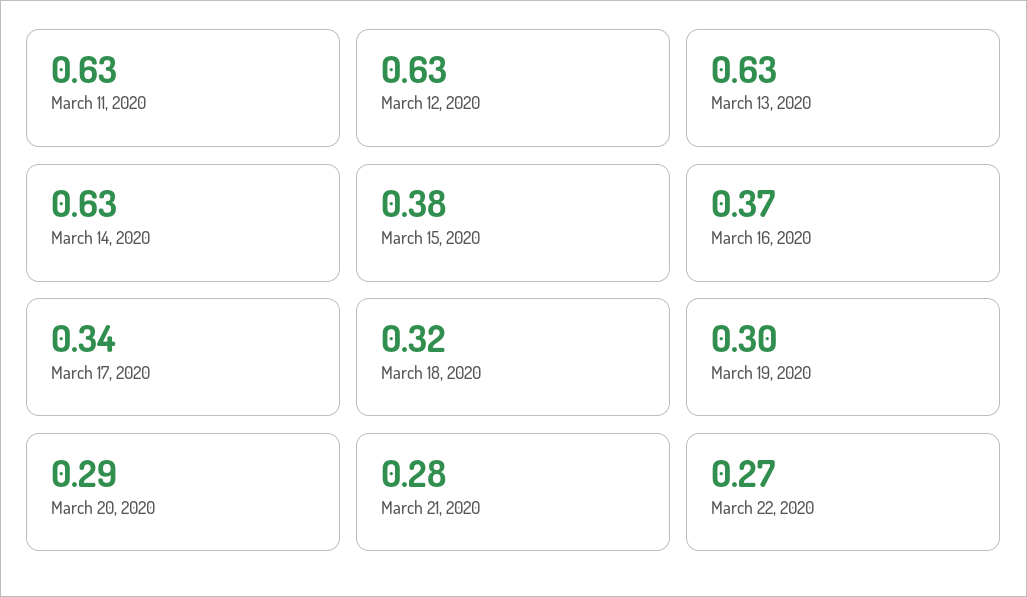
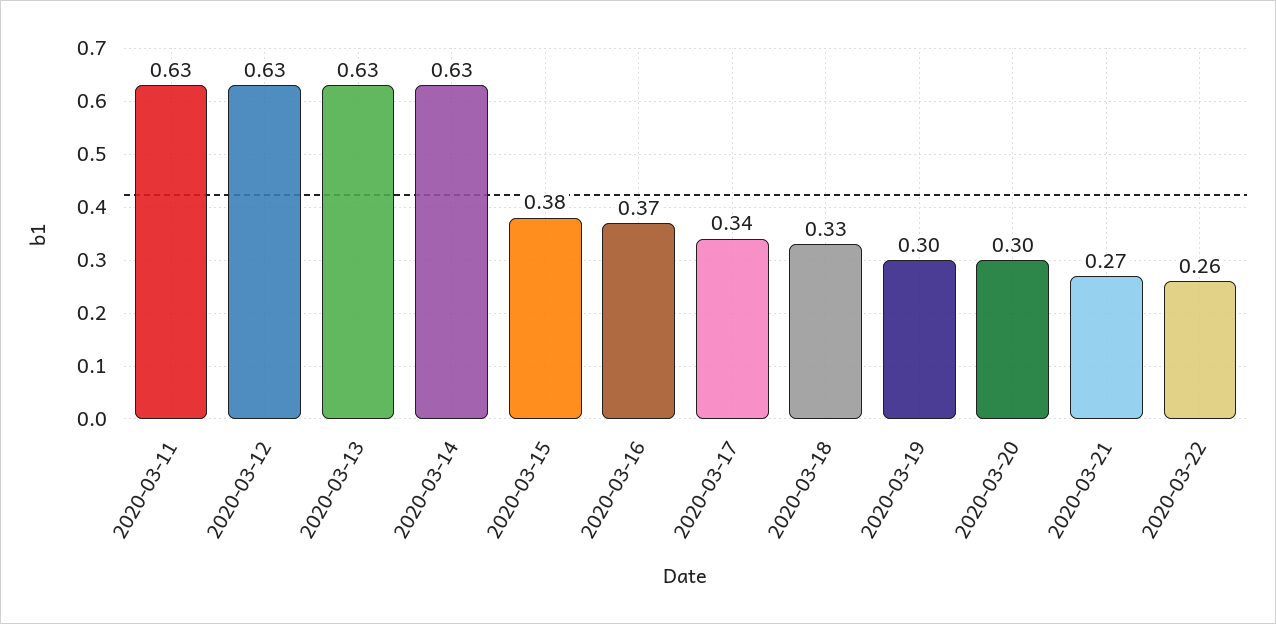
  {
    "March 11, 2020": 0.63,
    "March 12, 2020": 0.63,
    "March 13, 2020": 0.63,
    "March 14, 2020": 0.63,
    "March 15, 2020": 0.38,
    "March 16, 2020": 0.37,
    "March 17, 2020": 0.34,
-   "March 18, 2020": 0.32,
+   "March 18, 2020": 0.33,
    "March 19, 2020": 0.3,
-   "March 20, 2020": 0.29,
+   "March 20, 2020": 0.3,
-   "March 21, 2020": 0.28,
+   "March 21, 2020": 0.27,
-   "March 22, 2020": 0.27
+   "March 22, 2020": 0.26
  }

